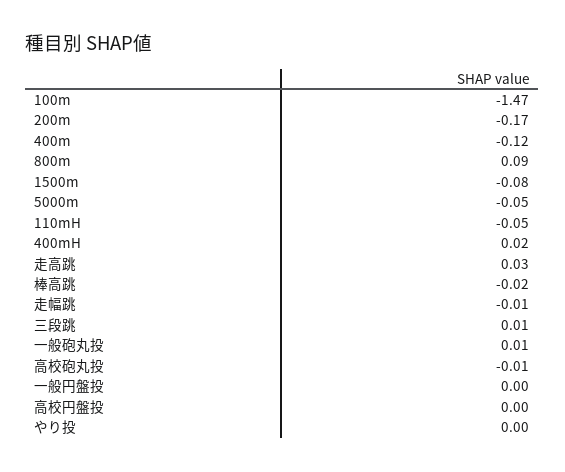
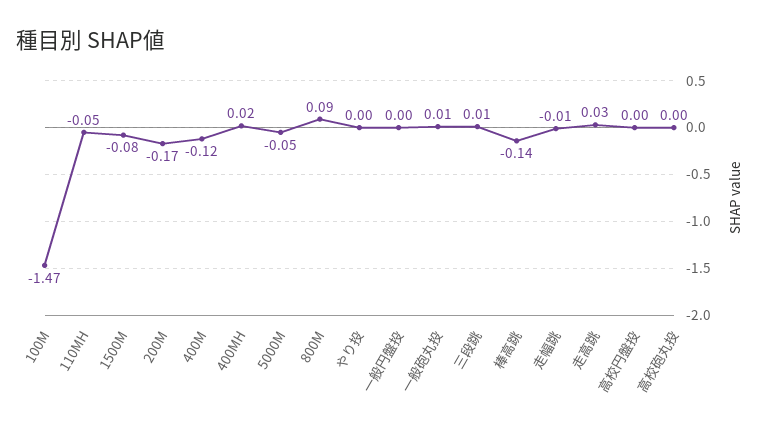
  {
    "100m": -1.47,
    "200m": -0.17,
    "400m": -0.12,
    "800m": 0.09,
    "1500m": -0.08,
    "5000m": -0.05,
    "110mH": -0.05,
    "400mH": 0.02,
    "走高跳": 0.03,
-   "棒高跳": -0.02,
+   "棒高跳": -0.14,
    "走幅跳": -0.01,
    "三段跳": 0.01,
    "一般砲丸投": 0.01,
-   "高校砲丸投": -0.01,
+   "高校砲丸投": 0,
    "一般円盤投": 0,
    "高校円盤投": 0,
    "やり投": 0
  }

